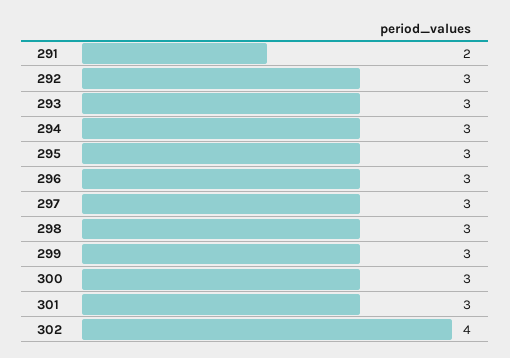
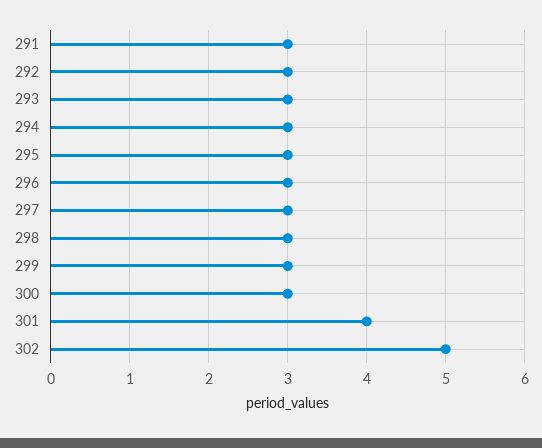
  {
-   "291": 2,
+   "291": 3,
    "292": 3,
    "293": 3,
    "294": 3,
    "295": 3,
    "296": 3,
    "297": 3,
    "298": 3,
    "299": 3,
    "300": 3,
-   "301": 3,
+   "301": 4,
-   "302": 4
+   "302": 5
  }

